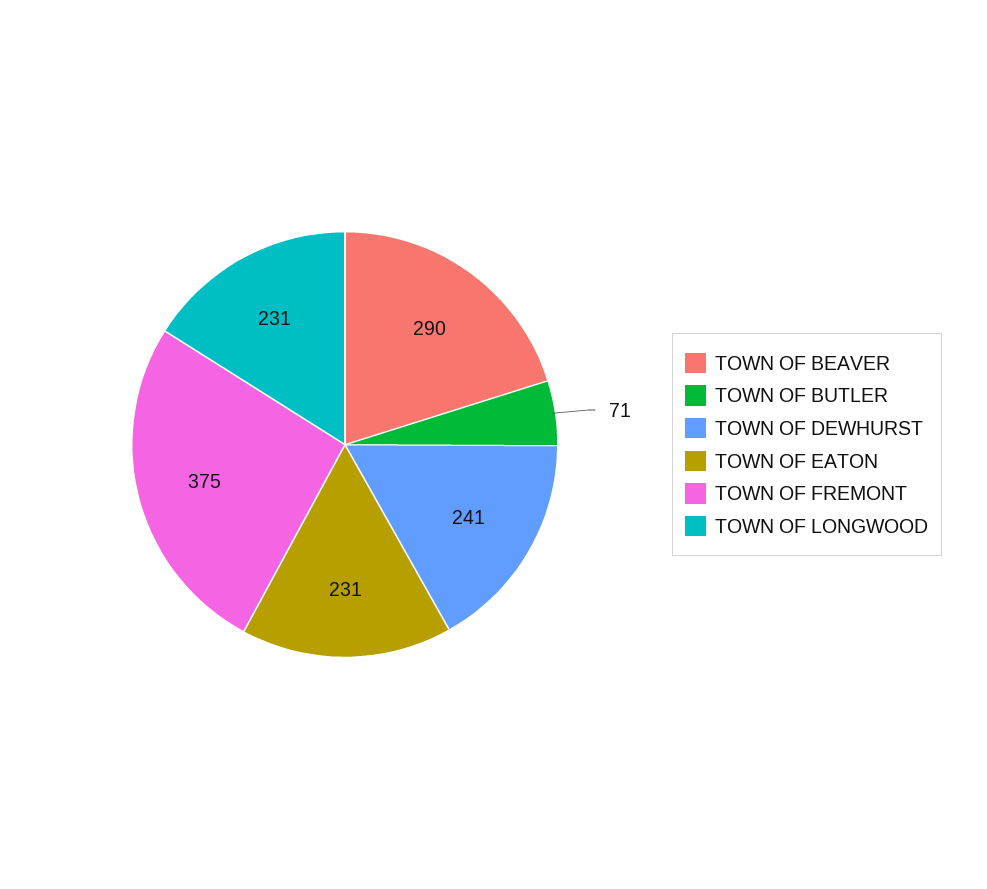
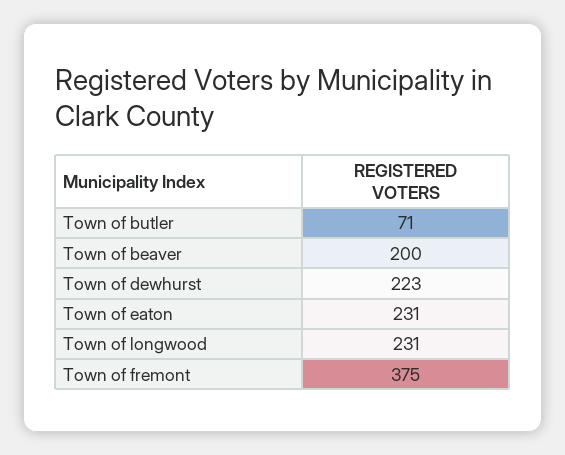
  {
-   "TOWN OF BEAVER": 290,
+   "TOWN OF BEAVER": 200,
    "TOWN OF BUTLER": 71,
-   "TOWN OF DEWHURST": 241,
+   "TOWN OF DEWHURST": 223,
    "TOWN OF EATON": 231,
    "TOWN OF FREMONT": 375,
    "TOWN OF LONGWOOD": 231
  }

